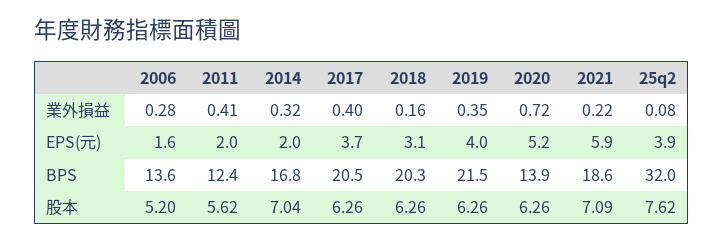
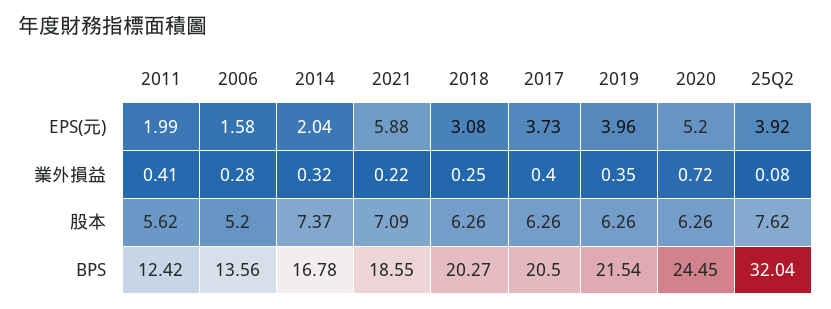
  {
    "2006": {
      "業外損益": 0.28,
      "EPS(元)": 1.58,
      "BPS": 13.56,
      "股本": 5.2
    },
    "2011": {
      "業外損益": 0.41,
      "EPS(元)": 1.99,
      "BPS": 12.42,
      "股本": 5.62
    },
    "2014": {
      "業外損益": 0.32,
      "EPS(元)": 2.04,
      "BPS": 16.78,
-     "股本": 7.04
+     "股本": 7.37
    },
    "2017": {
      "業外損益": 0.4,
      "EPS(元)": 3.73,
      "BPS": 20.5,
      "股本": 6.26
    },
    "2018": {
-     "業外損益": 0.16,
+     "業外損益": 0.25,
      "EPS(元)": 3.08,
      "BPS": 20.27,
      "股本": 6.26
    },
    "2019": {
      "業外損益": 0.35,
      "EPS(元)": 3.96,
      "BPS": 21.54,
      "股本": 6.26
    },
    "2020": {
      "業外損益": 0.72,
      "EPS(元)": 5.2,
-     "BPS": 13.9,
+     "BPS": 24.45,
      "股本": 6.26
    },
    "2021": {
      "業外損益": 0.22,
      "EPS(元)": 5.88,
      "BPS": 18.55,
      "股本": 7.09
    },
    "25q2": {
      "業外損益": 0.08,
      "EPS(元)": 3.92,
      "BPS": 32.04,
      "股本": 7.62
    }
  }

